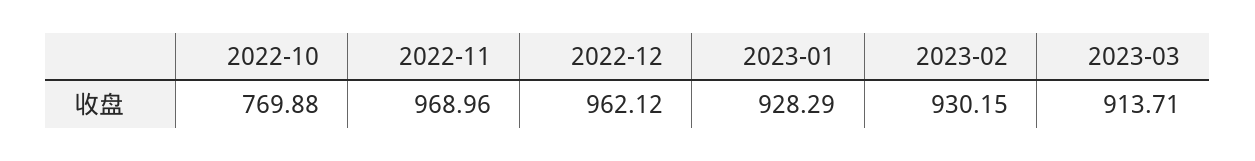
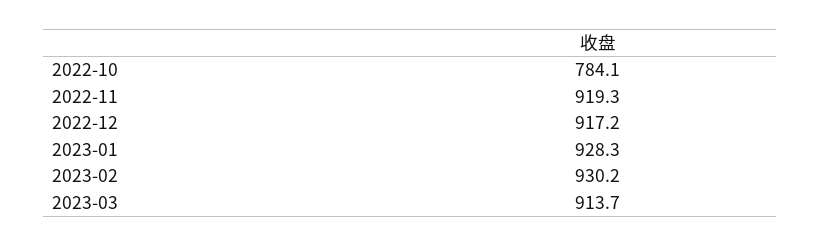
  {
-   "2022-10": 769.88,
+   "2022-10": 784.1,
-   "2022-11": 968.96,
+   "2022-11": 919.3,
-   "2022-12": 962.12,
+   "2022-12": 917.2,
    "2023-01": 928.29,
    "2023-02": 930.15,
    "2023-03": 913.71
  }

